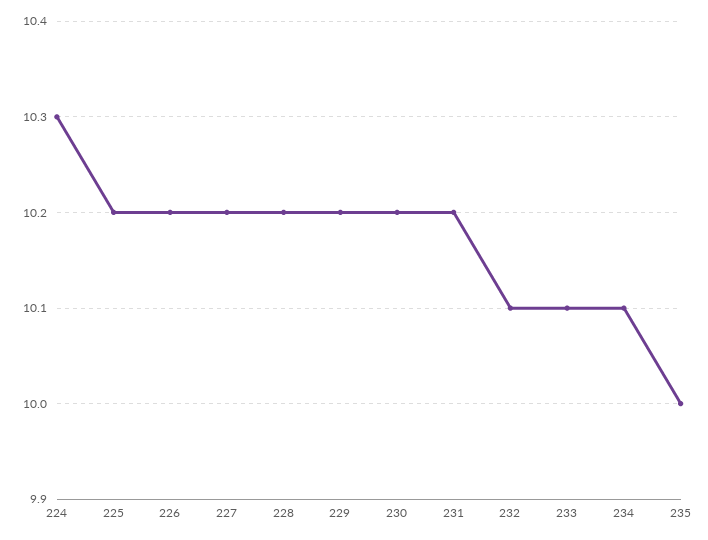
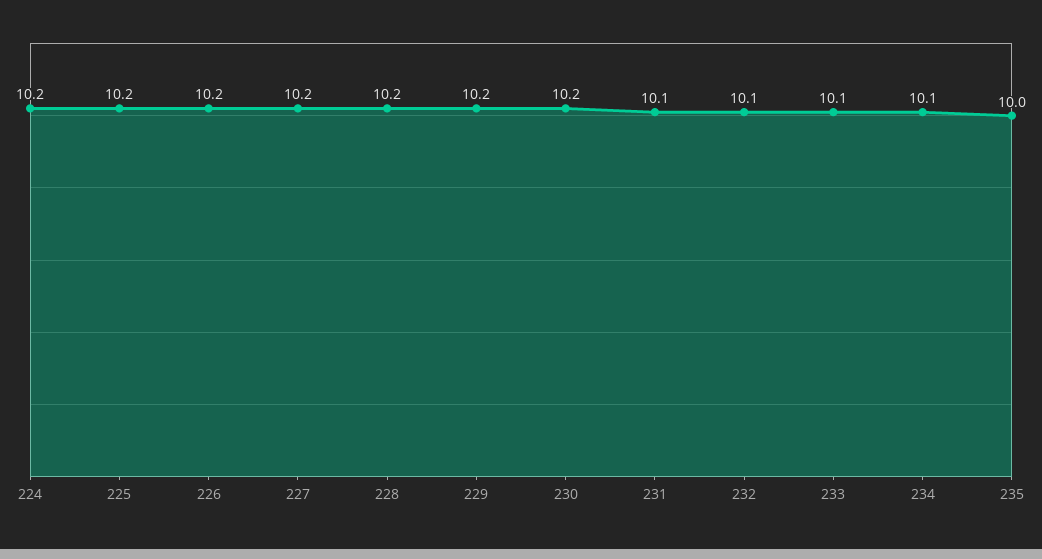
  {
-   "224": 10.3,
+   "224": 10.2,
    "225": 10.2,
    "226": 10.2,
    "227": 10.2,
    "228": 10.2,
    "229": 10.2,
    "230": 10.2,
-   "231": 10.2,
+   "231": 10.1,
    "232": 10.1,
    "233": 10.1,
    "234": 10.1,
    "235": 10
  }

